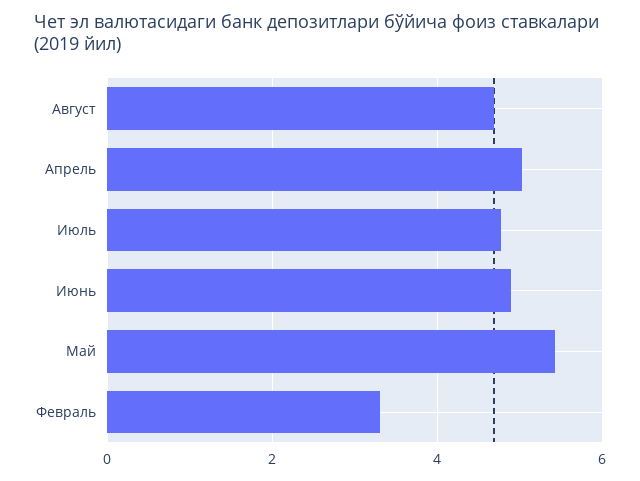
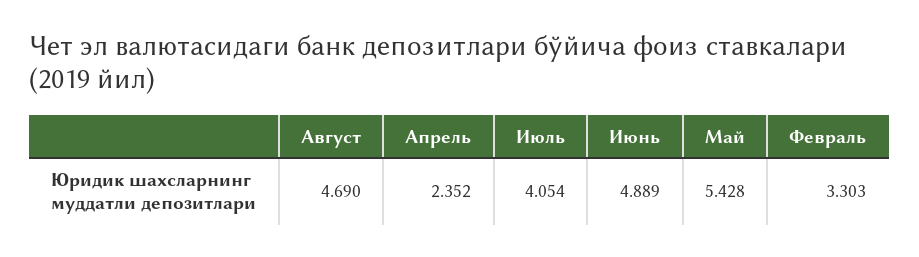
  {
    "Август": 4.69,
-   "Апрель": 5,
+   "Апрель": 2.352,
-   "Июль": 4.8,
+   "Июль": 4.054,
    "Июнь": 4.889,
    "Май": 5.428,
    "Февраль": 3.303
  }

